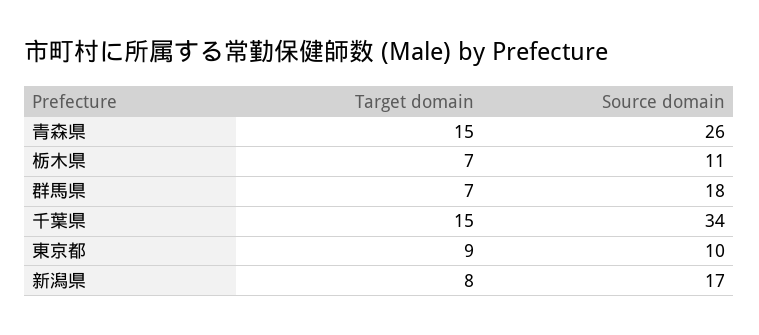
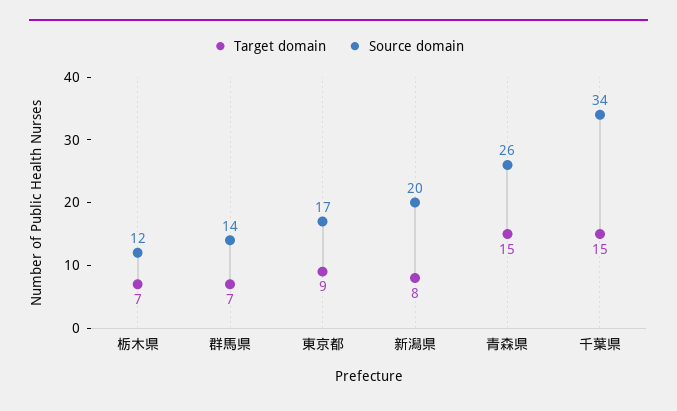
  {
    "Target domain": {
      "青森県": 15,
      "栃木県": 7,
      "群馬県": 7,
      "千葉県": 15,
      "東京都": 9,
      "新潟県": 8
    },
    "Source domain": {
      "青森県": 26,
-     "栃木県": 11,
+     "栃木県": 12,
-     "群馬県": 18,
+     "群馬県": 14,
      "千葉県": 34,
-     "東京都": 10,
+     "東京都": 17,
-     "新潟県": 17
+     "新潟県": 20
    }
  }

